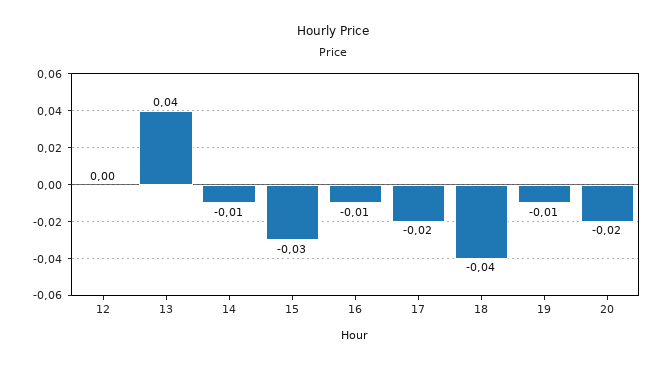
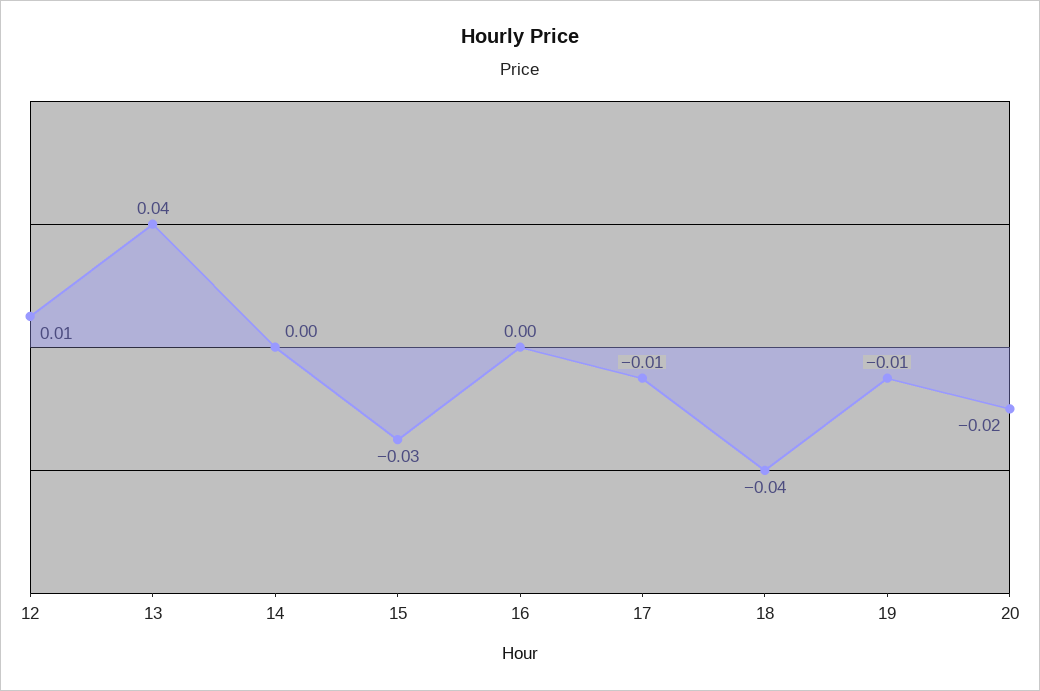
  {
-   "12": 0,
+   "12": 0.01,
    "13": 0.04,
-   "14": -0.01,
+   "14": 0,
    "15": -0.03,
-   "16": -0.01,
+   "16": 0,
-   "17": -0.02,
+   "17": -0.01,
    "18": -0.04,
    "19": -0.01,
    "20": -0.02
  }

